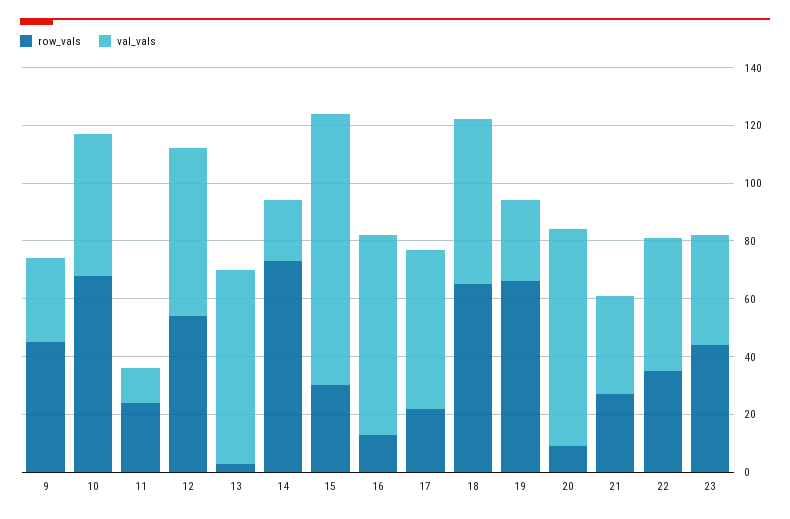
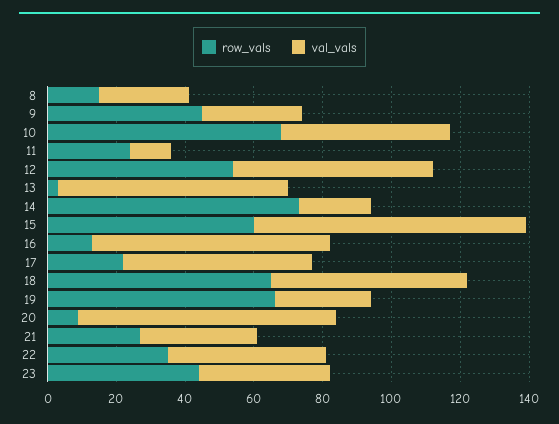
  {
    "row_vals": {
      "9": 45,
      "10": 70,
      "11": 25,
      "12": 55,
      "13": 5,
      "14": 75,
-     "15": 30,
+     "15": 60,
      "16": 15,
      "17": 20,
      "18": 65,
      "19": 65,
      "20": 10,
      "21": 25,
      "22": 35,
-     "23": 45
+     "23": 45,
+     "8": 15
    },
    "val_vals": {
      "9": 30,
      "10": 50,
      "11": 10,
      "12": 60,
      "13": 65,
      "14": 20,
-     "15": 95,
+     "15": 80,
      "16": 70,
      "17": 55,
      "18": 55,
      "19": 30,
      "20": 75,
      "21": 35,
      "22": 45,
-     "23": 40
+     "23": 40,
+     "8": 25
    }
  }

